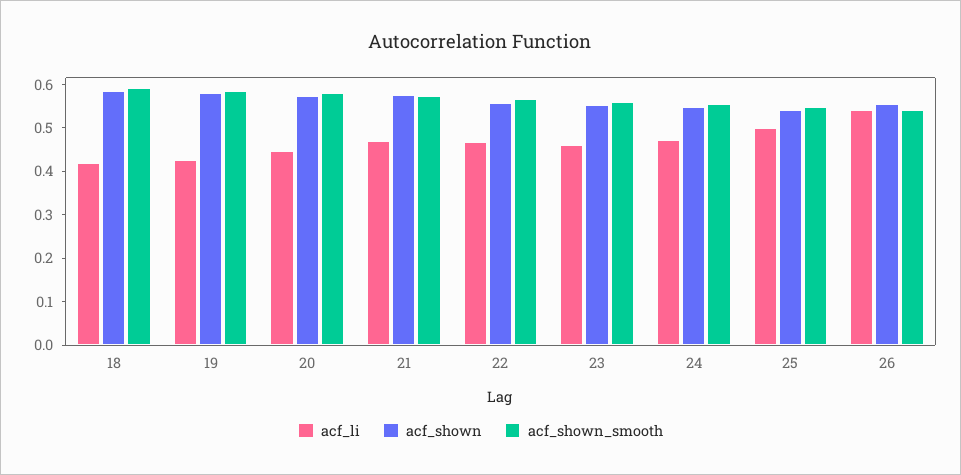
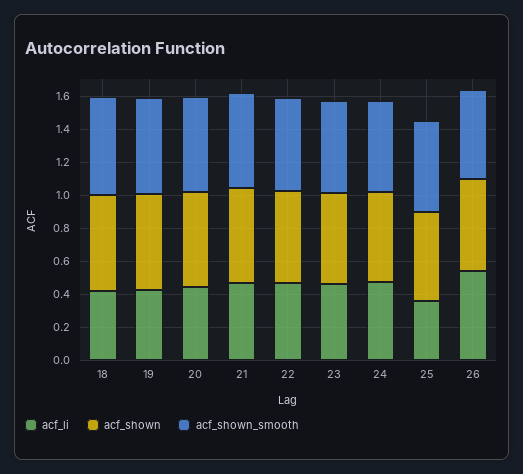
  {
    "acf_li": {
      "18": 0.42,
      "19": 0.42,
      "20": 0.44,
      "21": 0.48,
      "22": 0.46,
      "23": 0.46,
      "24": 0.48,
-     "25": 0.5,
+     "25": 0.35,
      "26": 0.54
    },
    "acf_shown": {
      "18": 0.58,
      "19": 0.58,
      "20": 0.58,
      "21": 0.58,
      "22": 0.56,
      "23": 0.56,
      "24": 0.54,
      "25": 0.54,
      "26": 0.56
    },
    "acf_shown_smooth": {
      "18": 0.6,
      "19": 0.58,
      "20": 0.58,
      "21": 0.58,
      "22": 0.56,
      "23": 0.56,
      "24": 0.56,
      "25": 0.54,
      "26": 0.54
    }
  }

